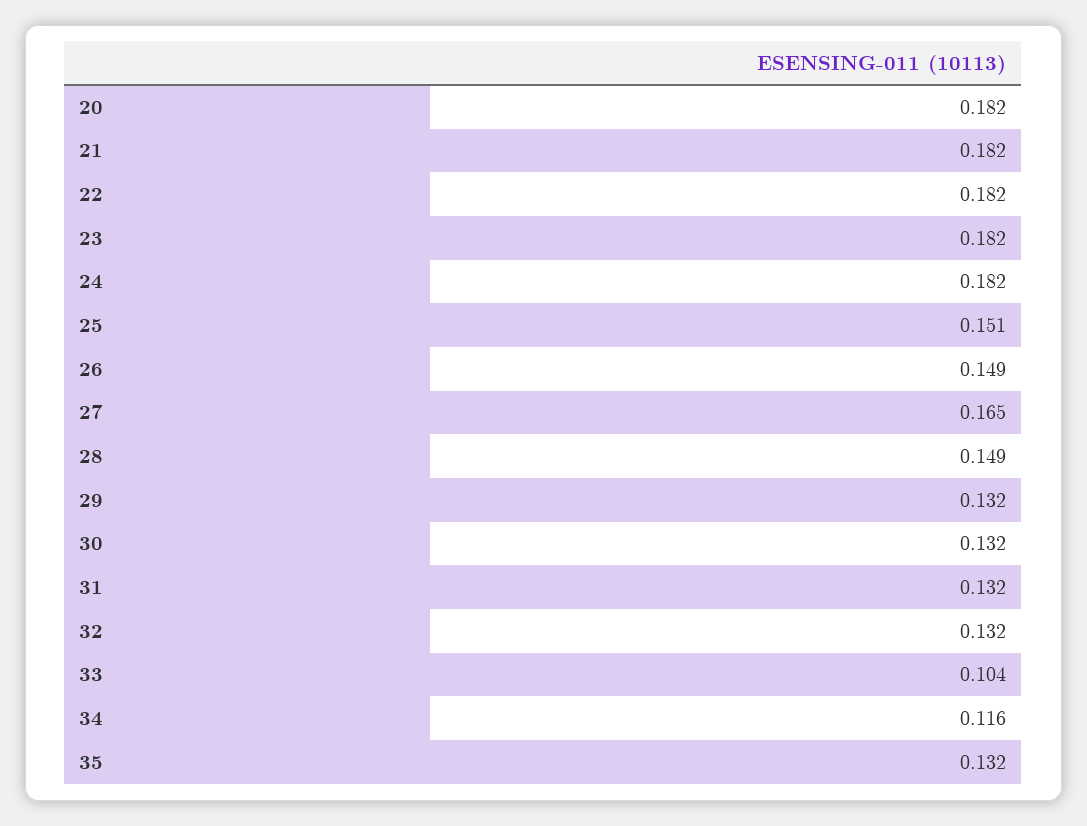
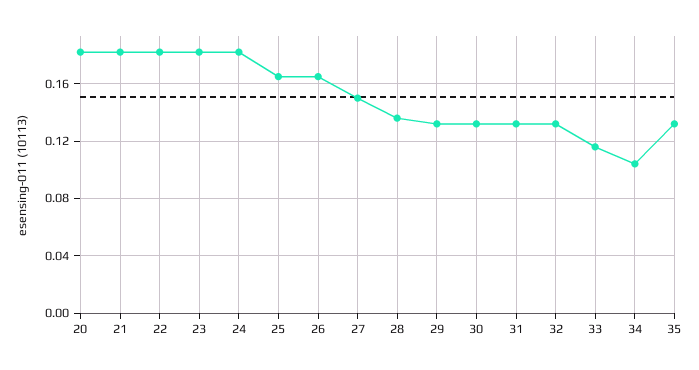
  {
    "20": 0.182,
    "21": 0.182,
    "22": 0.182,
    "23": 0.182,
    "24": 0.182,
-   "25": 0.151,
+   "25": 0.165,
-   "26": 0.149,
+   "26": 0.165,
-   "27": 0.165,
+   "27": 0.15,
-   "28": 0.149,
+   "28": 0.135,
    "29": 0.132,
    "30": 0.132,
    "31": 0.132,
    "32": 0.132,
-   "33": 0.104,
+   "33": 0.115,
-   "34": 0.116,
+   "34": 0.105,
    "35": 0.132
  }

